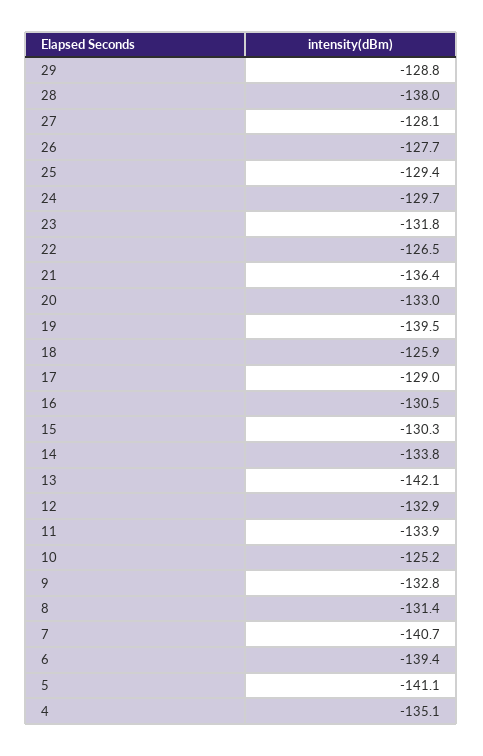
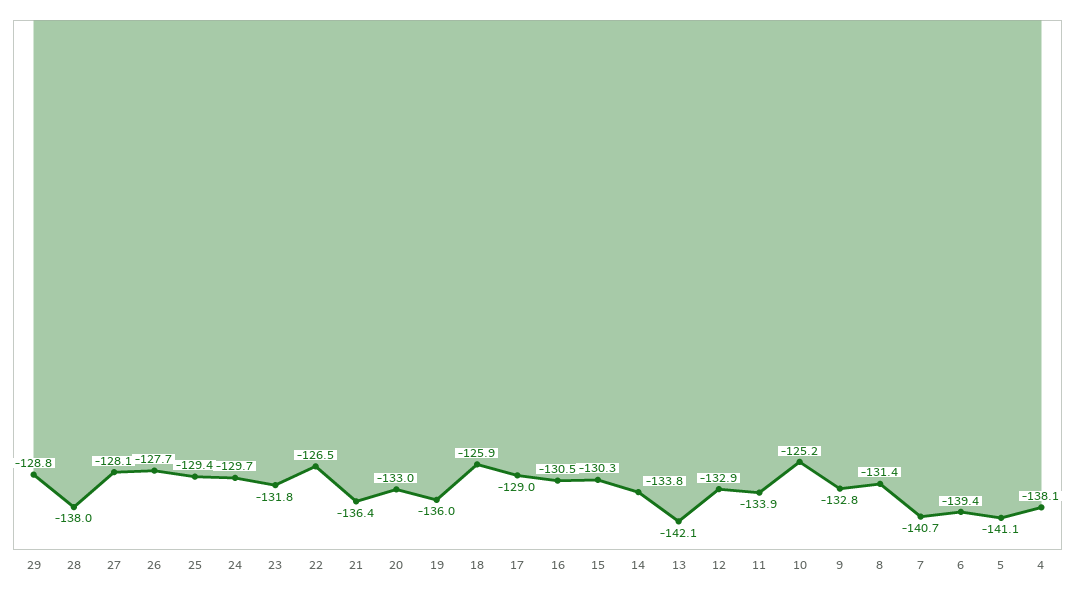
  {
    "29": -128.8,
    "28": -138,
    "27": -128.1,
    "26": -127.7,
    "25": -129.4,
    "24": -129.7,
    "23": -131.8,
    "22": -126.5,
    "21": -136.4,
    "20": -133,
-   "19": -139.5,
+   "19": -136,
    "18": -125.9,
    "17": -129,
    "16": -130.5,
    "15": -130.3,
    "14": -133.8,
    "13": -142.1,
    "12": -132.9,
    "11": -133.9,
    "10": -125.2,
    "9": -132.8,
    "8": -131.4,
    "7": -140.7,
    "6": -139.4,
    "5": -141.1,
-   "4": -135.1
+   "4": -138.1
  }

